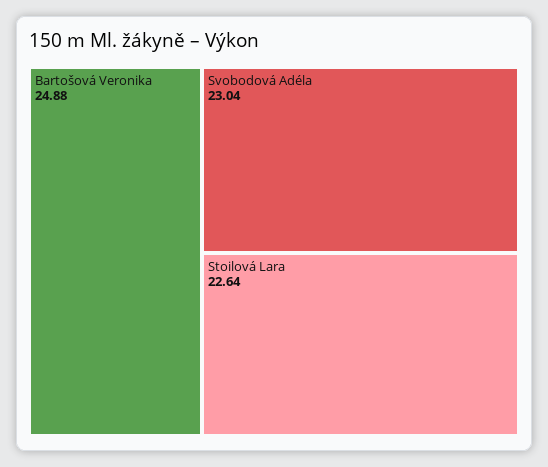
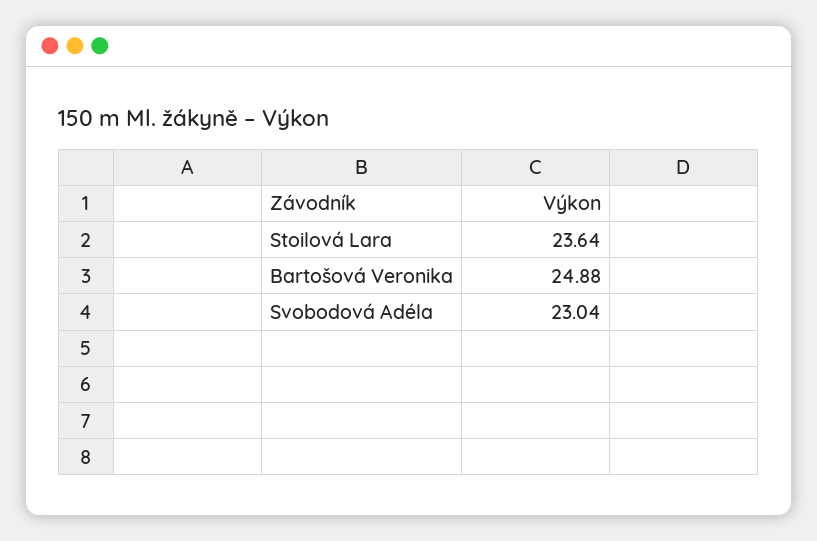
  {
    "Bartošová Veronika": 24.88,
    "Svobodová Adéla": 23.04,
-   "Stoilová Lara": 22.64
+   "Stoilová Lara": 23.64
  }

